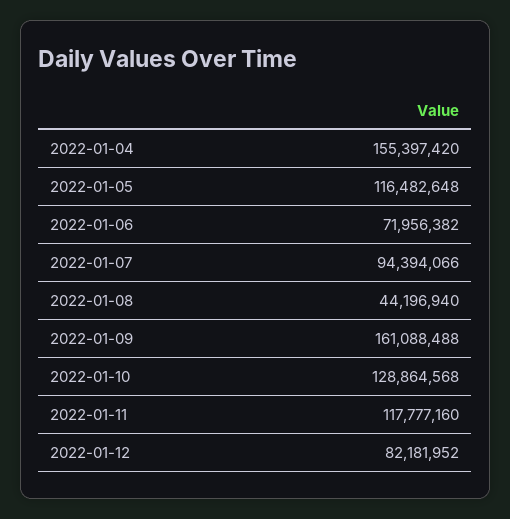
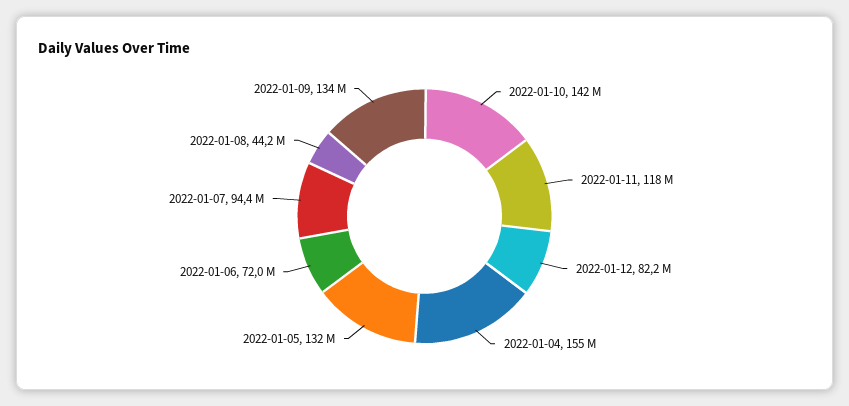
  {
    "2022-01-04": 155397420,
-   "2022-01-05": 116482648,
+   "2022-01-05": 132000000,
    "2022-01-06": 71956382,
    "2022-01-07": 94394066,
    "2022-01-08": 44196940,
-   "2022-01-09": 161088488,
+   "2022-01-09": 134000000,
-   "2022-01-10": 128864568,
+   "2022-01-10": 142000000,
    "2022-01-11": 117777160,
    "2022-01-12": 82181952
  }

